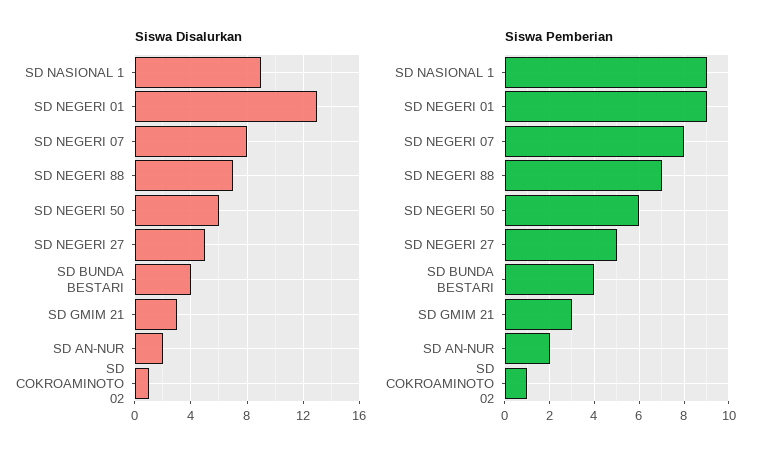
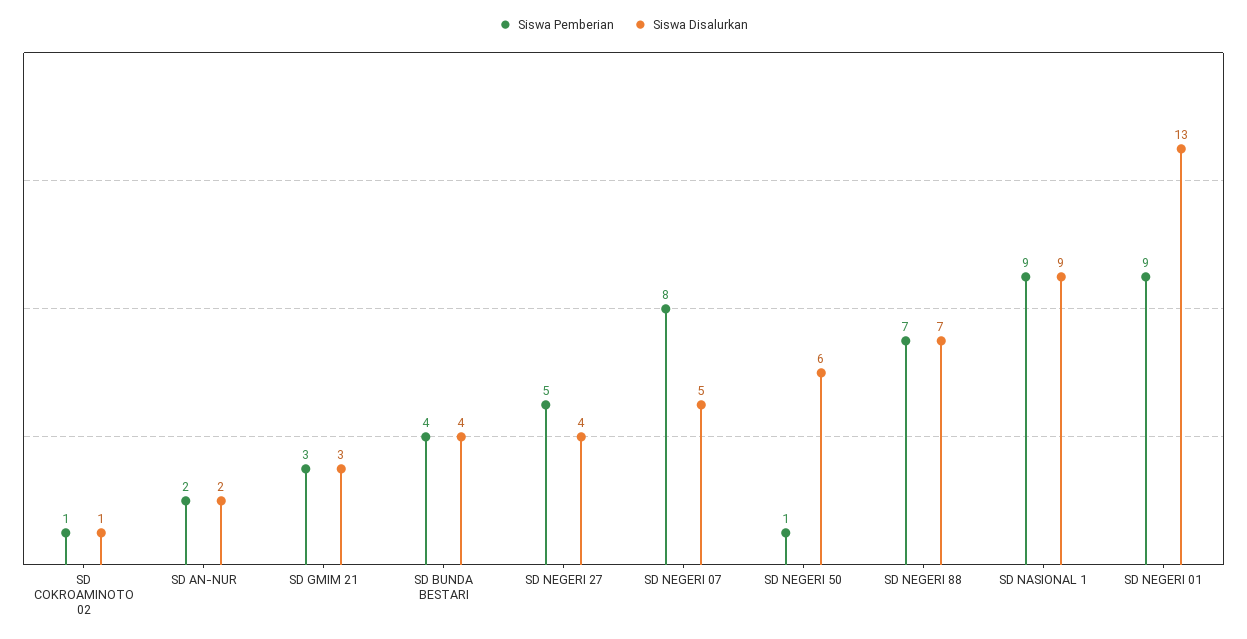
  {
    "Siswa Disalurkan": {
      "SD NASIONAL 1": 9,
      "SD NEGERI 01": 13,
-     "SD NEGERI 07": 8,
+     "SD NEGERI 07": 5,
      "SD NEGERI 88": 7,
      "SD NEGERI 50": 6,
-     "SD NEGERI 27": 5,
+     "SD NEGERI 27": 4,
      "SD BUNDA BESTARI": 4,
      "SD GMIM 21": 3,
      "SD AN-NUR": 2,
      "SD COKROAMINOTO 02": 1
    },
    "Siswa Pemberian": {
      "SD NASIONAL 1": 9,
      "SD NEGERI 01": 9,
      "SD NEGERI 07": 8,
      "SD NEGERI 88": 7,
-     "SD NEGERI 50": 6,
+     "SD NEGERI 50": 1,
      "SD NEGERI 27": 5,
      "SD BUNDA BESTARI": 4,
      "SD GMIM 21": 3,
      "SD AN-NUR": 2,
      "SD COKROAMINOTO 02": 1
    }
  }

